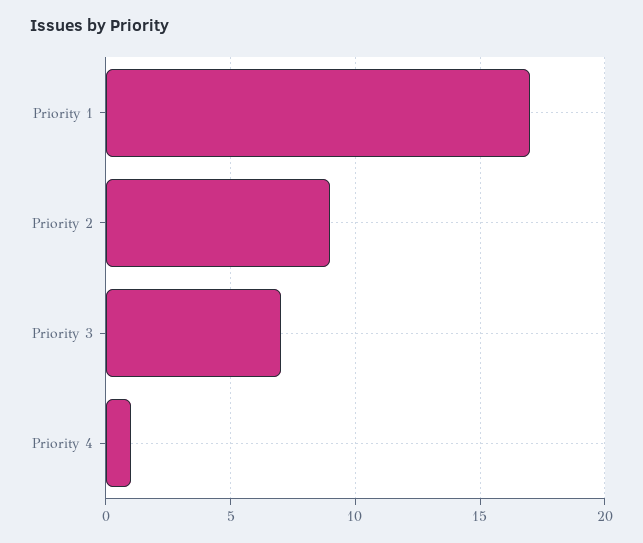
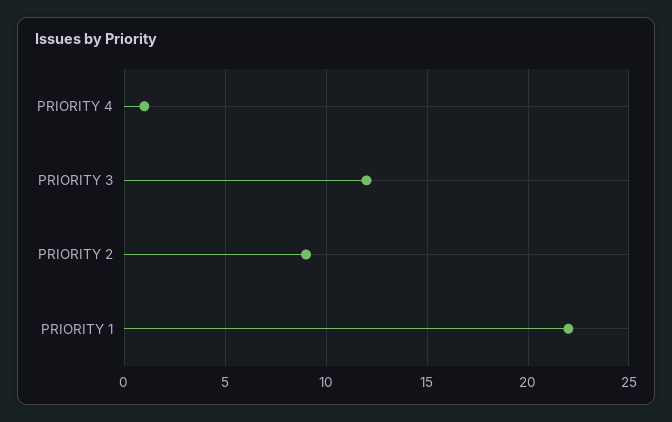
  {
-   "Priority 1": 17,
+   "Priority 1": 22,
    "Priority 2": 9,
-   "Priority 3": 7,
+   "Priority 3": 12,
    "Priority 4": 1
  }

